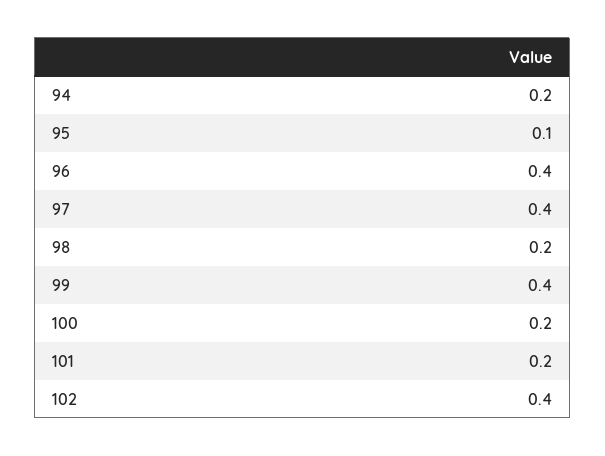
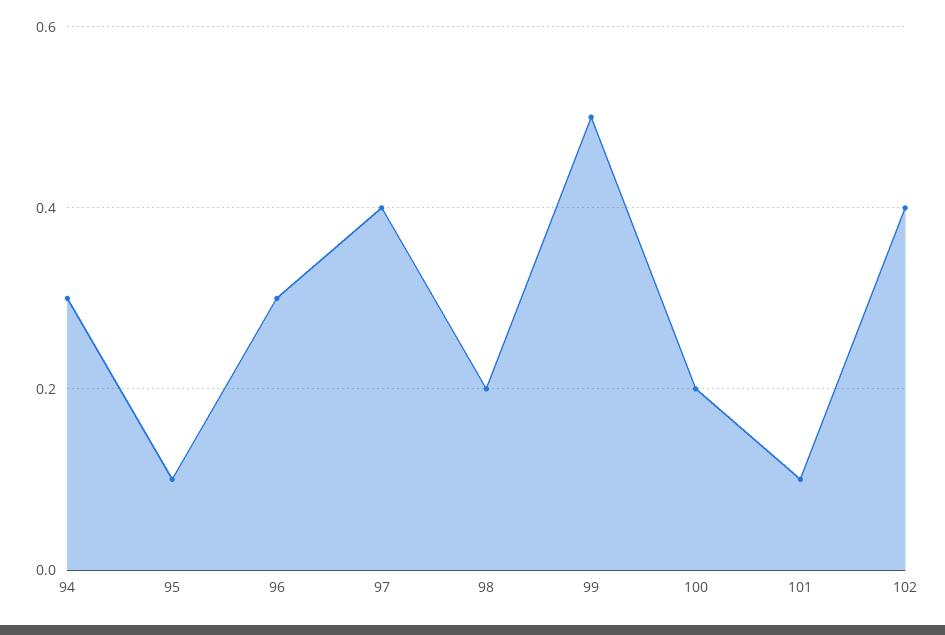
  {
-   "94": 0.2,
+   "94": 0.3,
    "95": 0.1,
-   "96": 0.4,
+   "96": 0.3,
    "97": 0.4,
    "98": 0.2,
-   "99": 0.4,
+   "99": 0.5,
    "100": 0.2,
-   "101": 0.2,
+   "101": 0.1,
    "102": 0.4
  }

